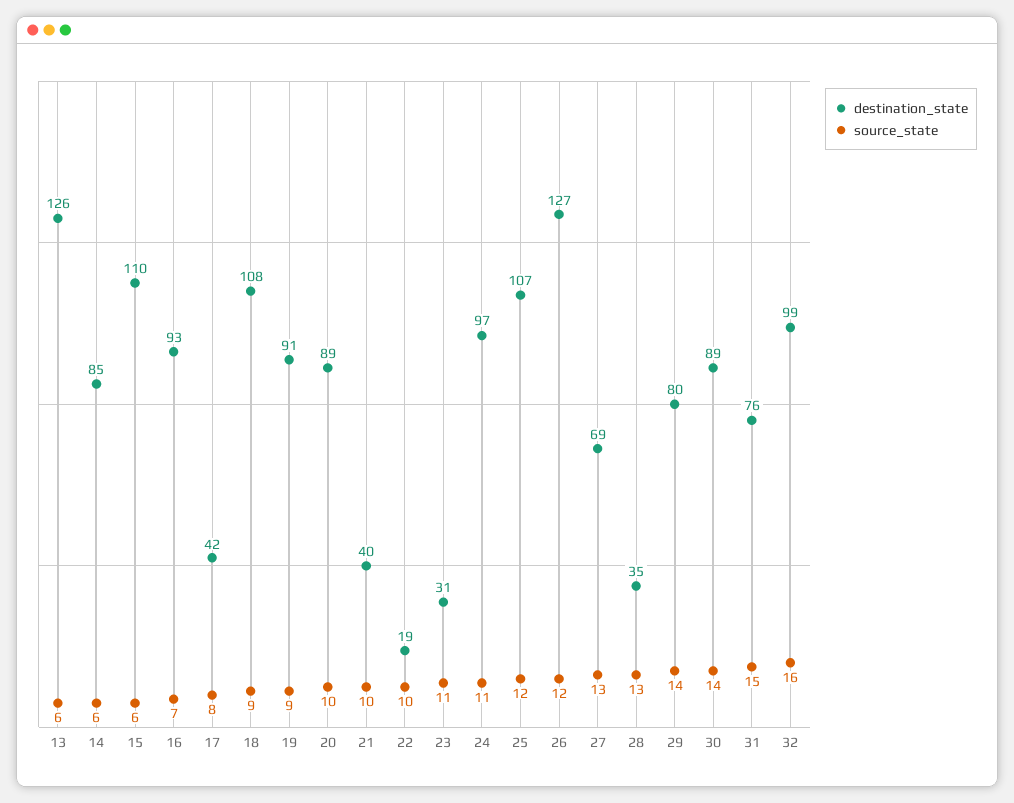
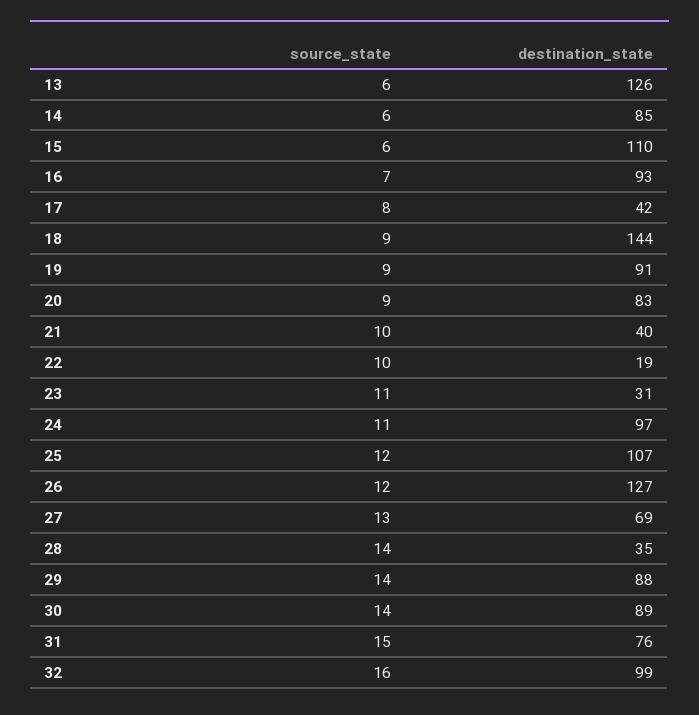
  {
    "destination_state": {
      "13": 126,
      "14": 85,
      "15": 110,
      "16": 93,
      "17": 42,
-     "18": 108,
+     "18": 144,
      "19": 91,
-     "20": 89,
+     "20": 83,
      "21": 40,
      "22": 19,
      "23": 31,
      "24": 97,
      "25": 107,
      "26": 127,
      "27": 69,
      "28": 35,
-     "29": 80,
+     "29": 88,
      "30": 89,
      "31": 76,
      "32": 99
    },
    "source_state": {
      "13": 6,
      "14": 6,
      "15": 6,
      "16": 7,
      "17": 8,
      "18": 9,
      "19": 9,
-     "20": 10,
+     "20": 9,
      "21": 10,
      "22": 10,
      "23": 11,
      "24": 11,
      "25": 12,
      "26": 12,
      "27": 13,
-     "28": 13,
+     "28": 14,
      "29": 14,
      "30": 14,
      "31": 15,
      "32": 16
    }
  }

